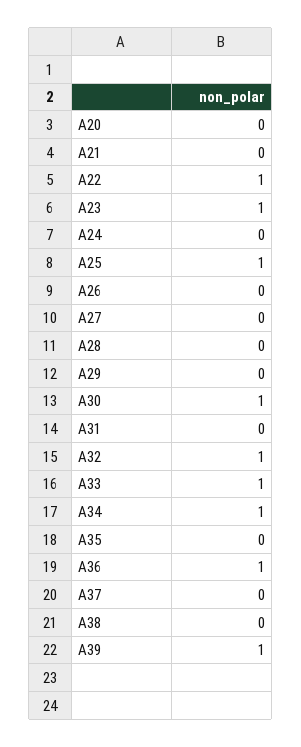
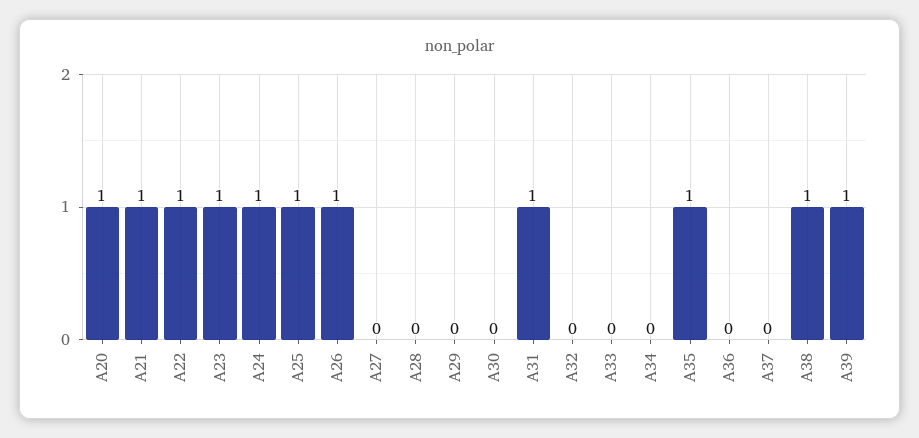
  {
-   "A20": 0,
+   "A20": 1,
-   "A21": 0,
+   "A21": 1,
    "A22": 1,
    "A23": 1,
-   "A24": 0,
+   "A24": 1,
    "A25": 1,
-   "A26": 0,
+   "A26": 1,
    "A27": 0,
    "A28": 0,
    "A29": 0,
-   "A30": 1,
+   "A30": 0,
-   "A31": 0,
+   "A31": 1,
-   "A32": 1,
+   "A32": 0,
-   "A33": 1,
+   "A33": 0,
-   "A34": 1,
+   "A34": 0,
-   "A35": 0,
+   "A35": 1,
-   "A36": 1,
+   "A36": 0,
    "A37": 0,
-   "A38": 0,
+   "A38": 1,
    "A39": 1
  }

